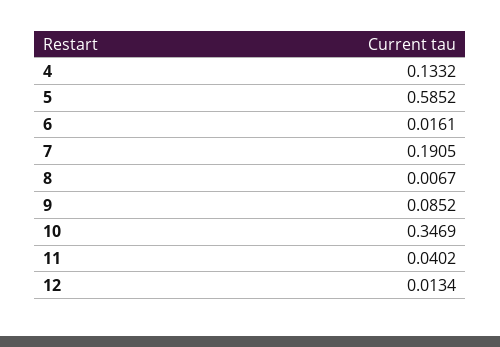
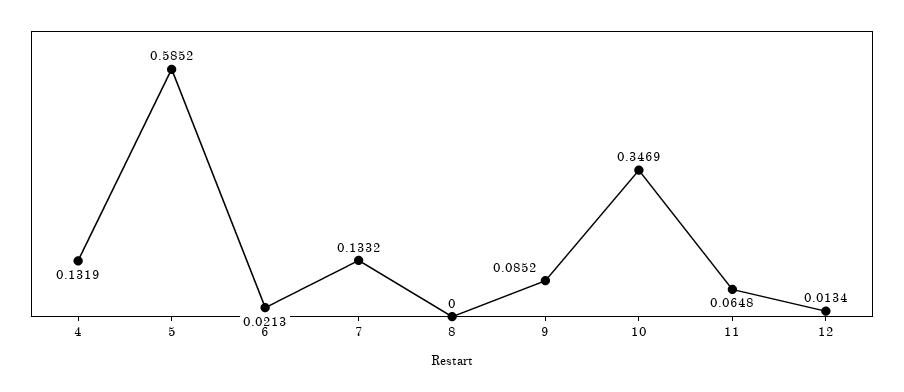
  {
-   "4": 0.1332,
+   "4": 0.1319,
    "5": 0.5852,
-   "6": 0.0161,
+   "6": 0.0213,
-   "7": 0.1905,
+   "7": 0.1332,
-   "8": 0.0067,
+   "8": 0,
    "9": 0.0852,
    "10": 0.3469,
-   "11": 0.0402,
+   "11": 0.0648,
    "12": 0.0134
  }

